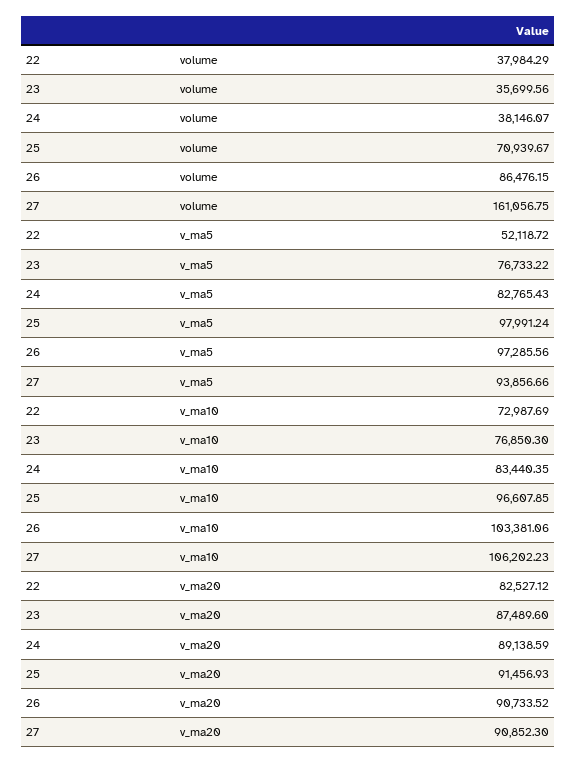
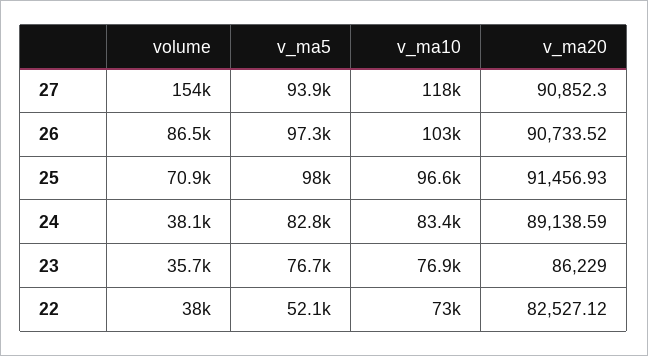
  {
    "22": {
      "volume": 37984.29,
      "v_ma5": 52118.72,
      "v_ma10": 72987.69,
      "v_ma20": 82527.12
    },
    "23": {
      "volume": 35699.56,
      "v_ma5": 76733.22,
      "v_ma10": 76850.3,
-     "v_ma20": 87489.6
+     "v_ma20": 86229
    },
    "24": {
      "volume": 38146.07,
      "v_ma5": 82765.43,
      "v_ma10": 83440.35,
      "v_ma20": 89138.59
    },
    "25": {
      "volume": 70939.67,
      "v_ma5": 97991.24,
      "v_ma10": 96607.85,
      "v_ma20": 91456.93
    },
    "26": {
      "volume": 86476.15,
      "v_ma5": 97285.56,
      "v_ma10": 103381.06,
      "v_ma20": 90733.52
    },
    "27": {
-     "volume": 161056.75,
+     "volume": 154000,
      "v_ma5": 93856.66,
-     "v_ma10": 106202.23,
+     "v_ma10": 118000,
      "v_ma20": 90852.3
    }
  }

